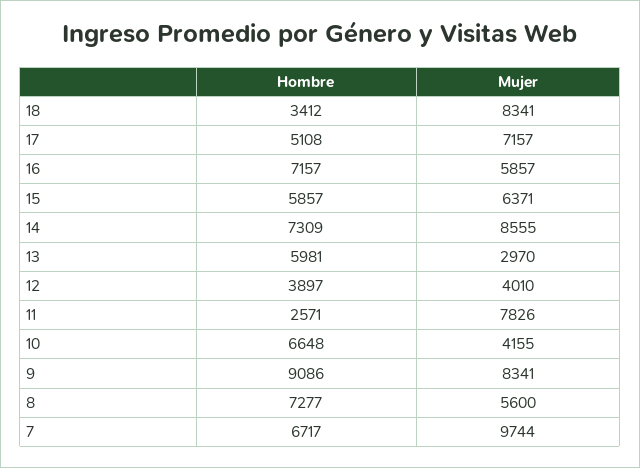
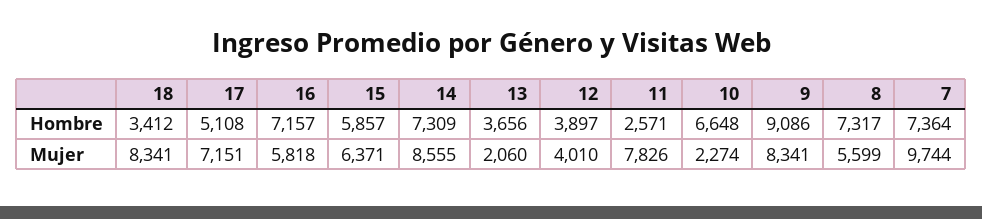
  {
    "Hombre": {
      "18": 3412,
      "17": 5108,
      "16": 7157,
      "15": 5857,
      "14": 7309,
-     "13": 5981,
+     "13": 3656,
      "12": 3897,
      "11": 2571,
      "10": 6648,
      "9": 9086,
-     "8": 7277,
+     "8": 7317,
-     "7": 6717
+     "7": 7364
    },
    "Mujer": {
      "18": 8341,
-     "17": 7157,
+     "17": 7151,
-     "16": 5857,
+     "16": 5818,
      "15": 6371,
      "14": 8555,
-     "13": 2970,
+     "13": 2060,
      "12": 4010,
      "11": 7826,
-     "10": 4155,
+     "10": 2274,
      "9": 8341,
-     "8": 5600,
+     "8": 5599,
      "7": 9744
    }
  }

